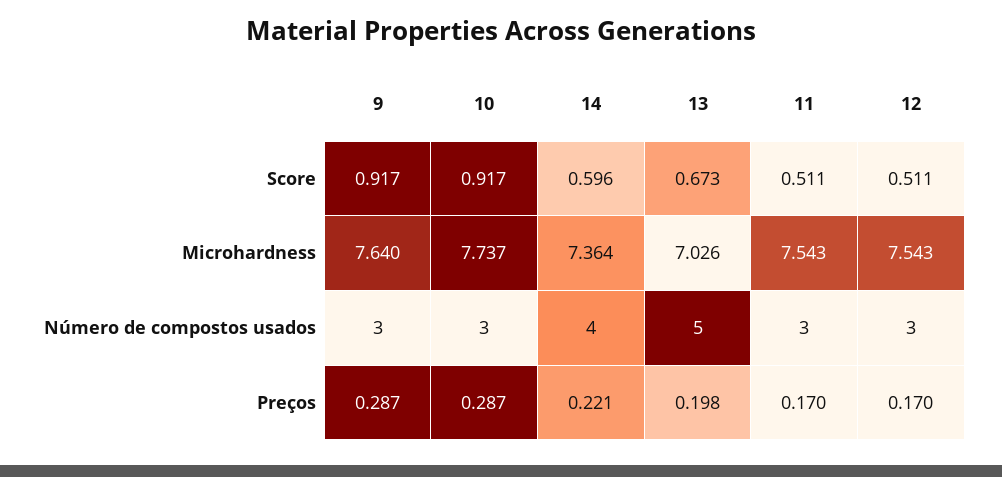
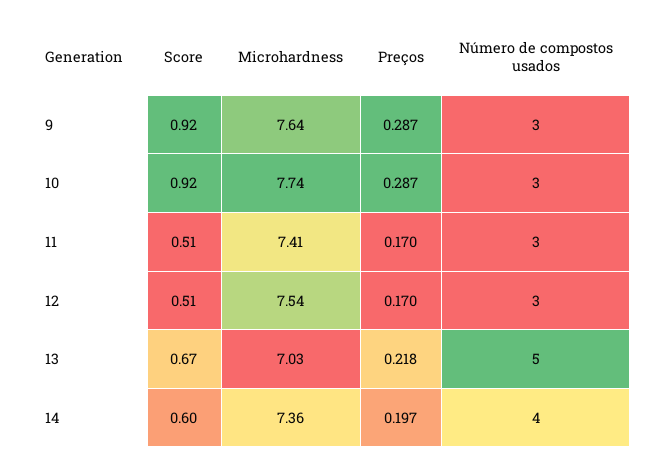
  {
    "9": {
      "Score": 0.917,
      "Microhardness": 7.64,
      "Número de compostos usados": 3,
      "Preços": 0.287
    },
    "10": {
      "Score": 0.917,
      "Microhardness": 7.737,
      "Número de compostos usados": 3,
      "Preços": 0.287
    },
    "14": {
      "Score": 0.596,
      "Microhardness": 7.364,
      "Número de compostos usados": 4,
-     "Preços": 0.221
+     "Preços": 0.197
    },
    "13": {
      "Score": 0.673,
      "Microhardness": 7.026,
      "Número de compostos usados": 5,
-     "Preços": 0.198
+     "Preços": 0.218
    },
    "11": {
      "Score": 0.511,
-     "Microhardness": 7.543,
+     "Microhardness": 7.41,
      "Número de compostos usados": 3,
      "Preços": 0.17
    },
    "12": {
      "Score": 0.511,
      "Microhardness": 7.543,
      "Número de compostos usados": 3,
      "Preços": 0.17
    }
  }

